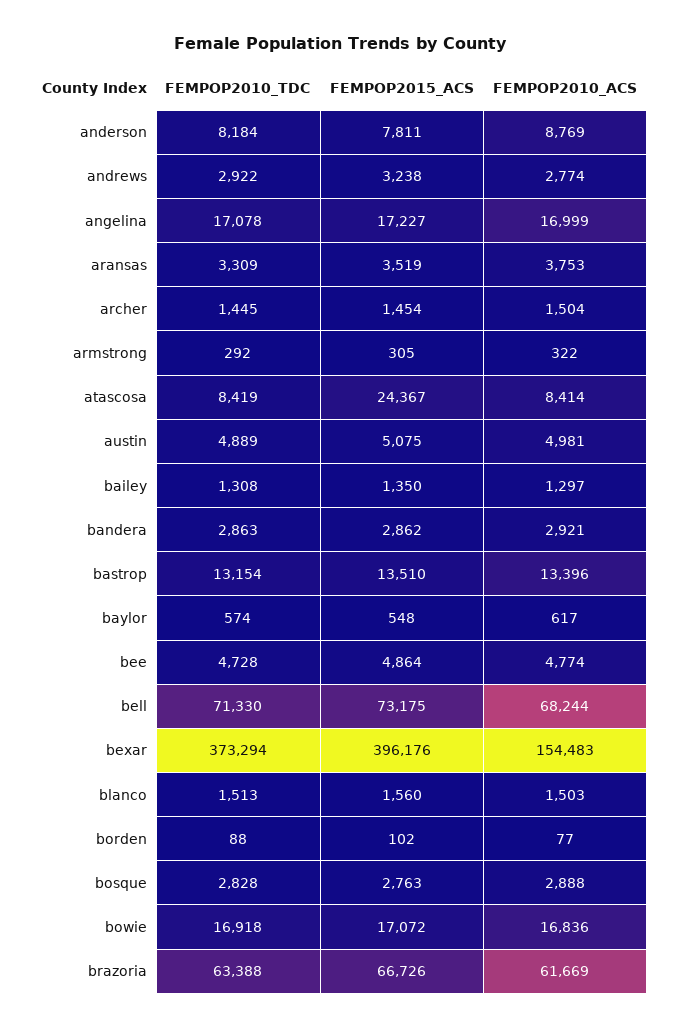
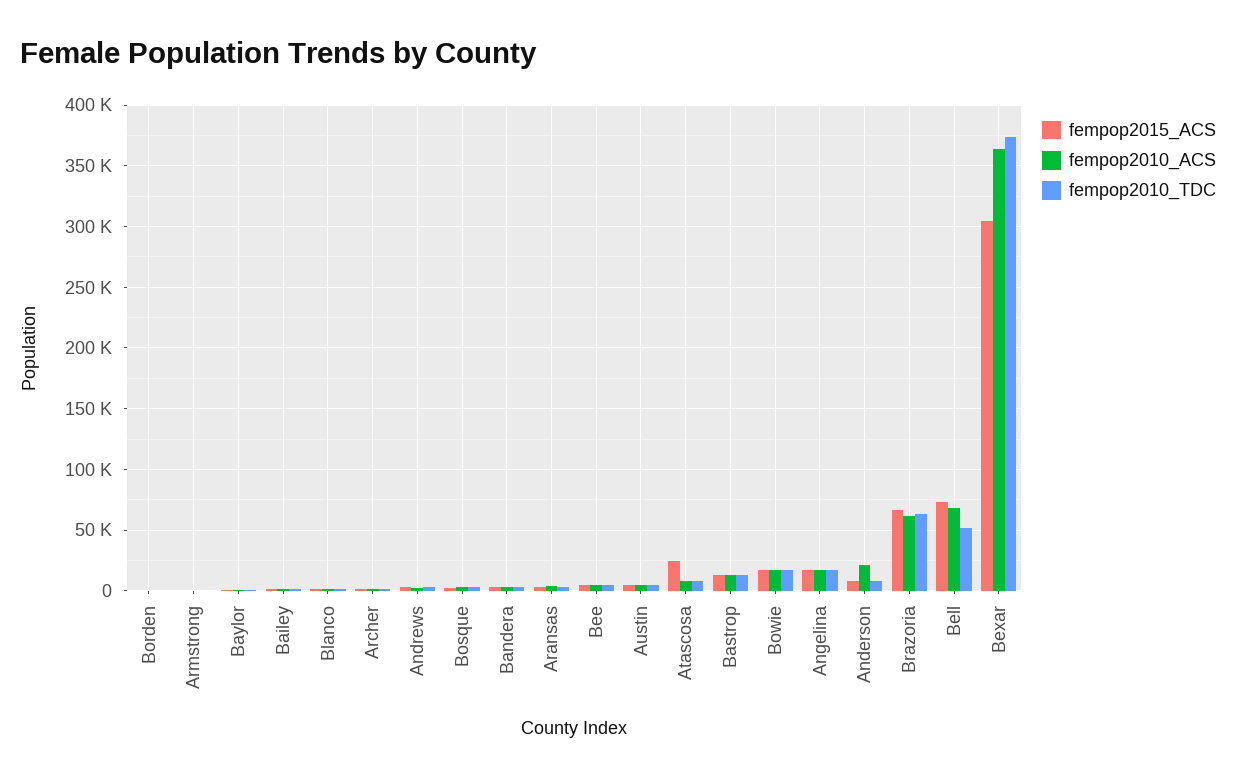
  {
    "FEMPOP2010_TDC": {
      "anderson": 8184,
      "andrews": 2922,
      "angelina": 17078,
      "aransas": 3309,
      "archer": 1445,
      "armstrong": 292,
      "atascosa": 8419,
      "austin": 4889,
      "bailey": 1308,
      "bandera": 2863,
      "bastrop": 13154,
      "baylor": 574,
      "bee": 4728,
-     "bell": 71330,
+     "bell": 50000,
      "bexar": 373294,
      "blanco": 1513,
      "borden": 88,
      "bosque": 2828,
      "bowie": 16918,
      "brazoria": 63388
    },
    "FEMPOP2015_ACS": {
      "anderson": 7811,
      "andrews": 3238,
      "angelina": 17227,
      "aransas": 3519,
      "archer": 1454,
      "armstrong": 305,
      "atascosa": 24367,
      "austin": 5075,
      "bailey": 1350,
      "bandera": 2862,
      "bastrop": 13510,
      "baylor": 548,
      "bee": 4864,
      "bell": 73175,
-     "bexar": 396176,
+     "bexar": 305000,
      "blanco": 1560,
      "borden": 102,
      "bosque": 2763,
      "bowie": 17072,
      "brazoria": 66726
    },
    "FEMPOP2010_ACS": {
-     "anderson": 8769,
+     "anderson": 20000,
      "andrews": 2774,
      "angelina": 16999,
      "aransas": 3753,
      "archer": 1504,
      "armstrong": 322,
      "atascosa": 8414,
      "austin": 4981,
      "bailey": 1297,
      "bandera": 2921,
      "bastrop": 13396,
      "baylor": 617,
      "bee": 4774,
      "bell": 68244,
-     "bexar": 154483,
+     "bexar": 365000,
      "blanco": 1503,
      "borden": 77,
      "bosque": 2888,
      "bowie": 16836,
      "brazoria": 61669
    }
  }

